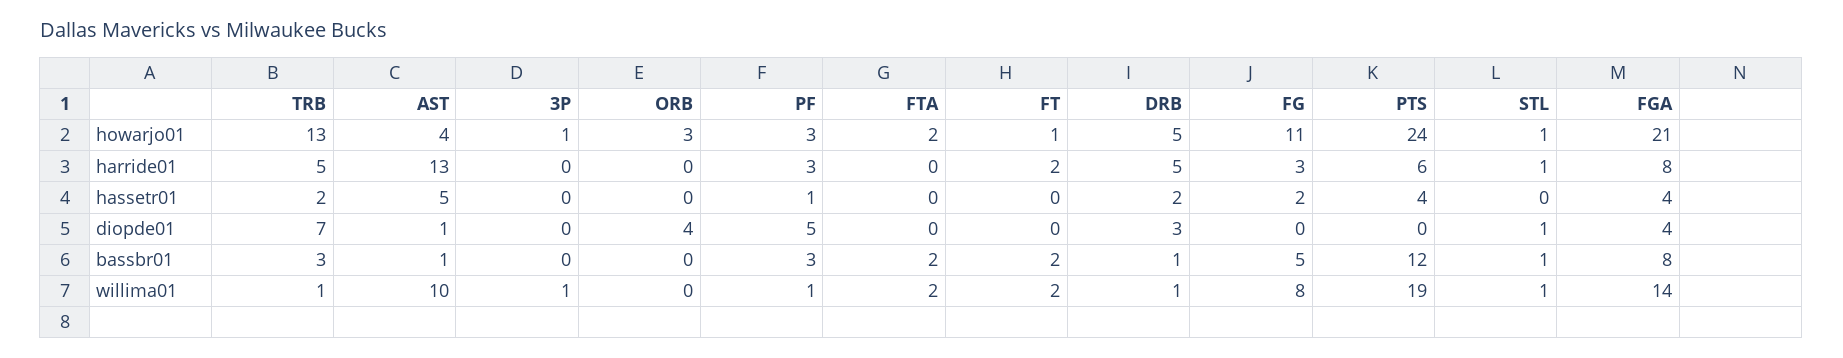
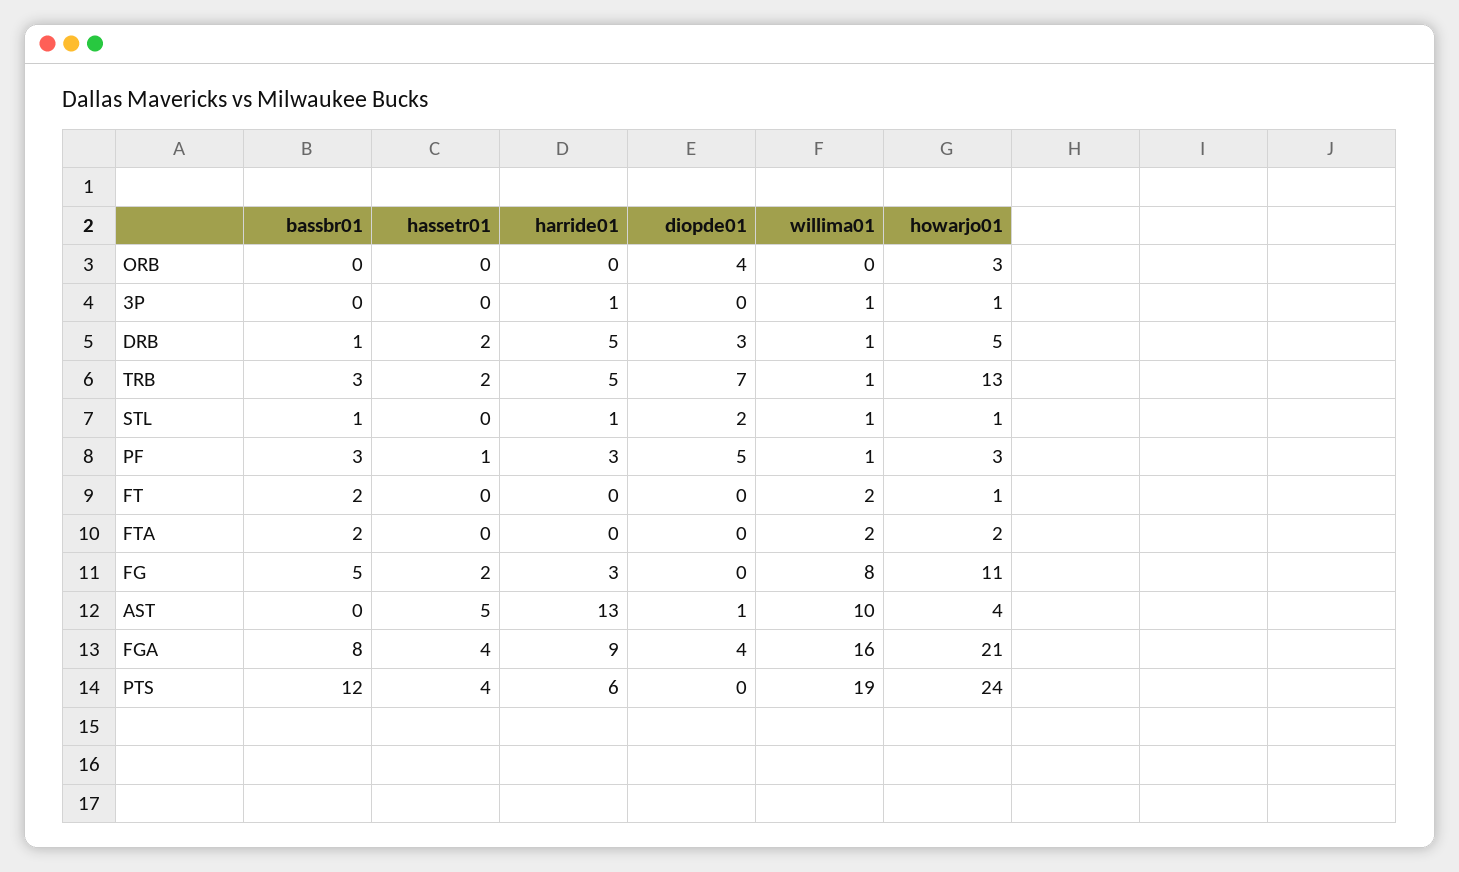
  {
    "TRB": {
      "howarjo01": 13,
      "harride01": 5,
      "hassetr01": 2,
      "diopde01": 7,
      "bassbr01": 3,
      "willima01": 1
    },
    "AST": {
      "howarjo01": 4,
      "harride01": 13,
      "hassetr01": 5,
      "diopde01": 1,
-     "bassbr01": 1,
+     "bassbr01": 0,
      "willima01": 10
    },
    "3P": {
      "howarjo01": 1,
-     "harride01": 0,
+     "harride01": 1,
      "hassetr01": 0,
      "diopde01": 0,
      "bassbr01": 0,
      "willima01": 1
    },
    "ORB": {
      "howarjo01": 3,
      "harride01": 0,
      "hassetr01": 0,
      "diopde01": 4,
      "bassbr01": 0,
      "willima01": 0
    },
    "PF": {
      "howarjo01": 3,
      "harride01": 3,
      "hassetr01": 1,
      "diopde01": 5,
      "bassbr01": 3,
      "willima01": 1
    },
    "FTA": {
      "howarjo01": 2,
      "harride01": 0,
      "hassetr01": 0,
      "diopde01": 0,
      "bassbr01": 2,
      "willima01": 2
    },
    "FT": {
      "howarjo01": 1,
-     "harride01": 2,
+     "harride01": 0,
      "hassetr01": 0,
      "diopde01": 0,
      "bassbr01": 2,
      "willima01": 2
    },
    "DRB": {
      "howarjo01": 5,
      "harride01": 5,
      "hassetr01": 2,
      "diopde01": 3,
      "bassbr01": 1,
      "willima01": 1
    },
    "FG": {
      "howarjo01": 11,
      "harride01": 3,
      "hassetr01": 2,
      "diopde01": 0,
      "bassbr01": 5,
      "willima01": 8
    },
    "PTS": {
      "howarjo01": 24,
      "harride01": 6,
      "hassetr01": 4,
      "diopde01": 0,
      "bassbr01": 12,
      "willima01": 19
    },
    "STL": {
      "howarjo01": 1,
      "harride01": 1,
      "hassetr01": 0,
-     "diopde01": 1,
+     "diopde01": 2,
      "bassbr01": 1,
      "willima01": 1
    },
    "FGA": {
      "howarjo01": 21,
-     "harride01": 8,
+     "harride01": 9,
      "hassetr01": 4,
      "diopde01": 4,
      "bassbr01": 8,
-     "willima01": 14
+     "willima01": 16
    }
  }

